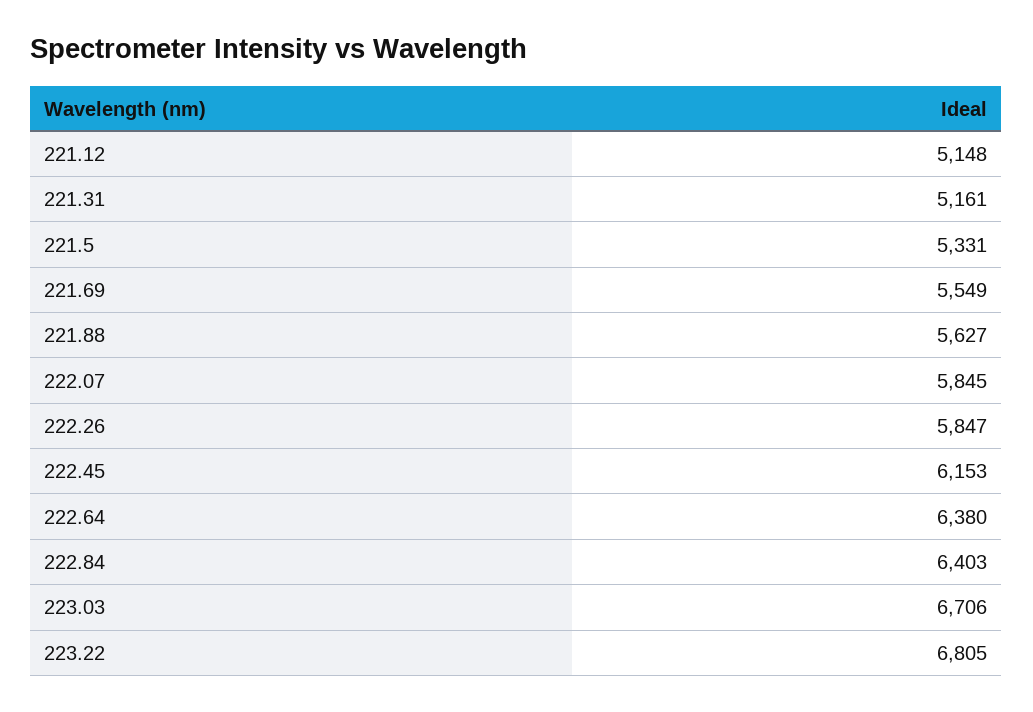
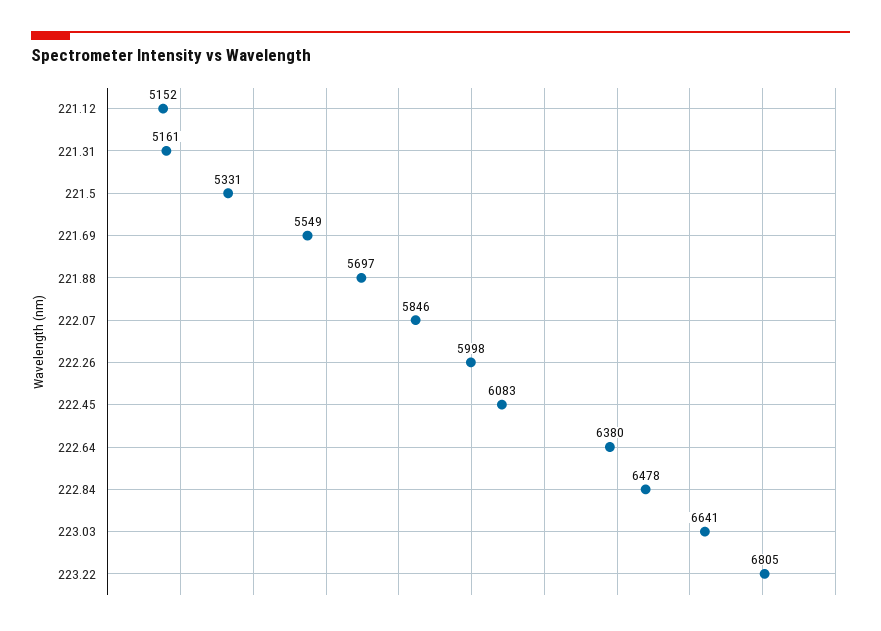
  {
-   "221.12": 5148,
+   "221.12": 5152,
    "221.31": 5161,
    "221.5": 5331,
    "221.69": 5549,
-   "221.88": 5627,
+   "221.88": 5697,
-   "222.07": 5845,
+   "222.07": 5846,
-   "222.26": 5847,
+   "222.26": 5998,
-   "222.45": 6153,
+   "222.45": 6083,
    "222.64": 6380,
-   "222.84": 6403,
+   "222.84": 6478,
-   "223.03": 6706,
+   "223.03": 6641,
    "223.22": 6805
  }

